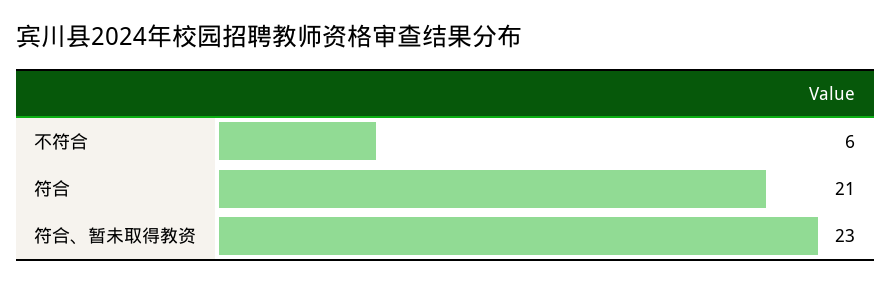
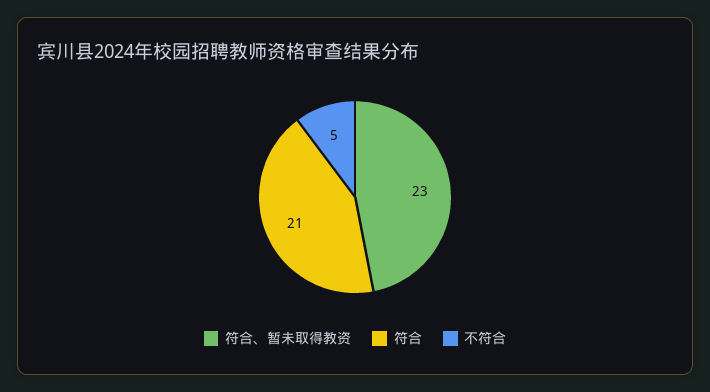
  {
-   "不符合": 6,
+   "不符合": 5,
    "符合": 21,
    "符合、暂未取得教资": 23
  }

